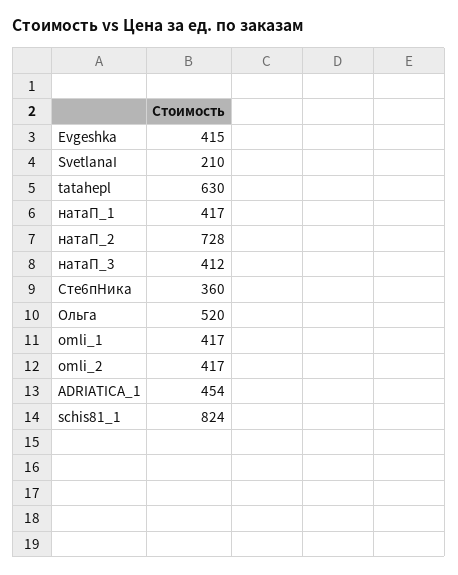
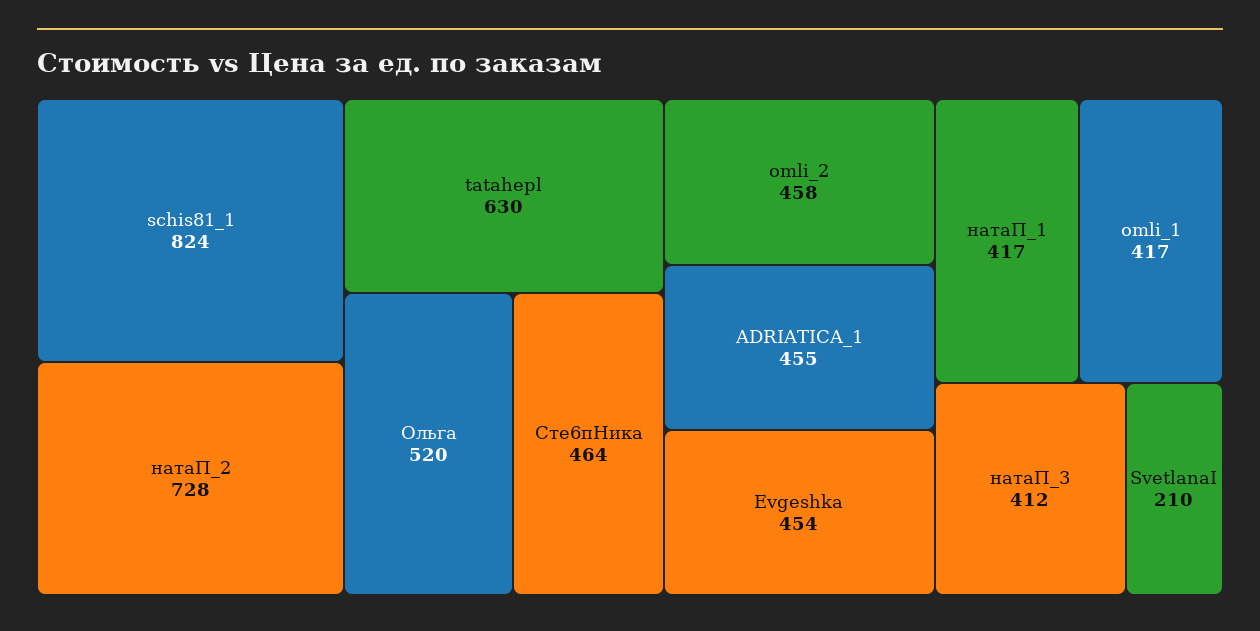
  {
-   "Evgeshka": 415,
+   "Evgeshka": 454,
    "SvetlanaI": 210,
    "tatahepl": 630,
    "натаП_1": 417,
    "натаП_2": 728,
    "натаП_3": 412,
-   "Сте6пНика": 360,
+   "Сте6пНика": 464,
    "Ольга": 520,
    "omli_1": 417,
-   "omli_2": 417,
+   "omli_2": 458,
-   "ADRIATICA_1": 454,
+   "ADRIATICA_1": 455,
    "schis81_1": 824
  }

